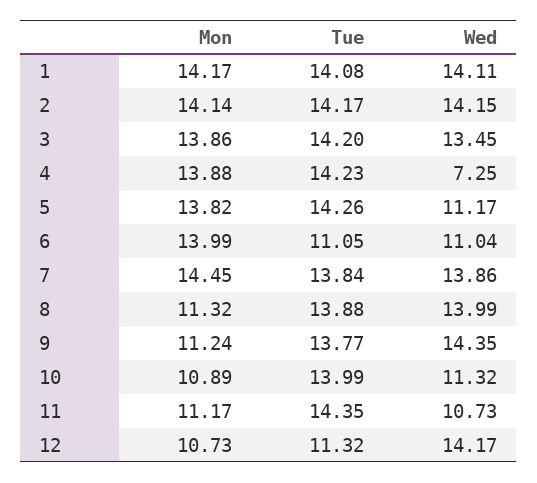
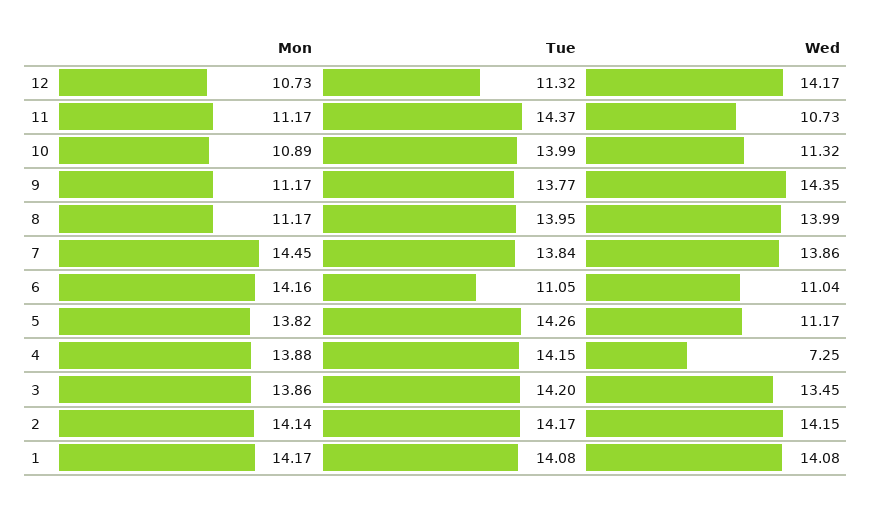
  {
    "Mon": {
      "1": 14.17,
      "2": 14.14,
      "3": 13.86,
      "4": 13.88,
      "5": 13.82,
-     "6": 13.99,
+     "6": 14.16,
      "7": 14.45,
-     "8": 11.32,
+     "8": 11.17,
-     "9": 11.24,
+     "9": 11.17,
      "10": 10.89,
      "11": 11.17,
      "12": 10.73
    },
    "Tue": {
      "1": 14.08,
      "2": 14.17,
      "3": 14.2,
-     "4": 14.23,
+     "4": 14.15,
      "5": 14.26,
      "6": 11.05,
      "7": 13.84,
-     "8": 13.88,
+     "8": 13.95,
      "9": 13.77,
      "10": 13.99,
-     "11": 14.35,
+     "11": 14.37,
      "12": 11.32
    },
    "Wed": {
-     "1": 14.11,
+     "1": 14.08,
      "2": 14.15,
      "3": 13.45,
      "4": 7.25,
      "5": 11.17,
      "6": 11.04,
      "7": 13.86,
      "8": 13.99,
      "9": 14.35,
      "10": 11.32,
      "11": 10.73,
      "12": 14.17
    }
  }

